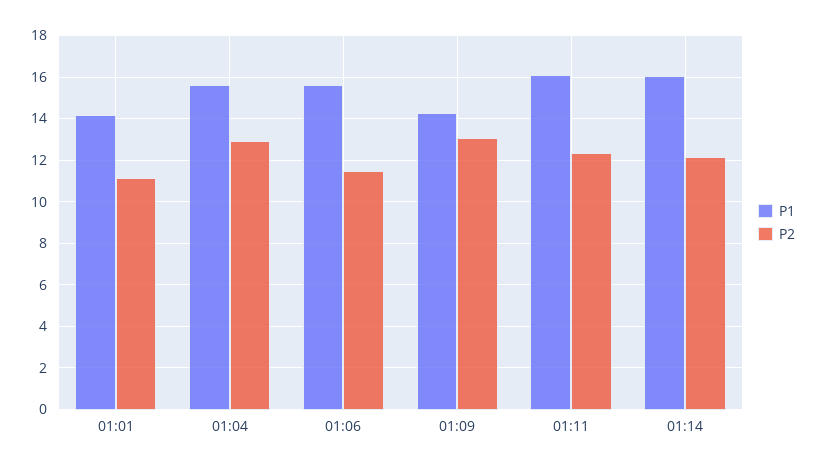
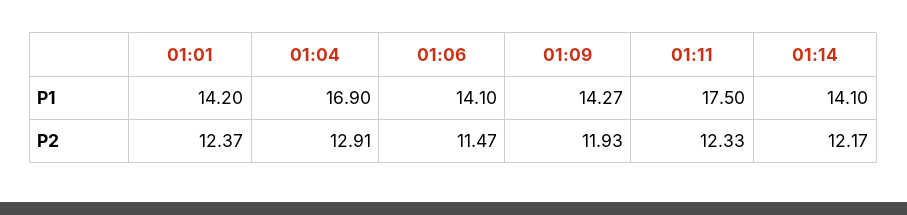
  {
    "P1": {
      "01:01": 14.2,
-     "01:04": 15.5,
+     "01:04": 16.9,
-     "01:06": 15.5,
+     "01:06": 14.1,
      "01:09": 14.27,
-     "01:11": 16,
+     "01:11": 17.5,
-     "01:14": 16
+     "01:14": 14.1
    },
    "P2": {
-     "01:01": 11,
+     "01:01": 12.37,
      "01:04": 12.91,
      "01:06": 11.47,
-     "01:09": 13,
+     "01:09": 11.93,
      "01:11": 12.33,
      "01:14": 12.17
    }
  }

